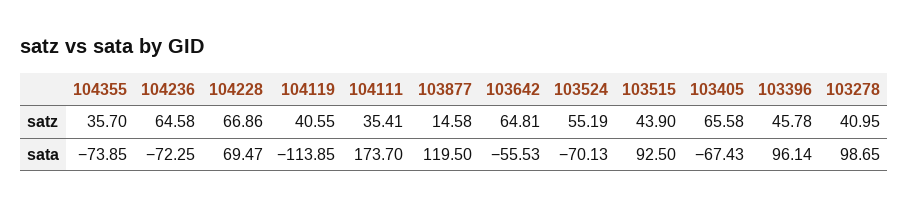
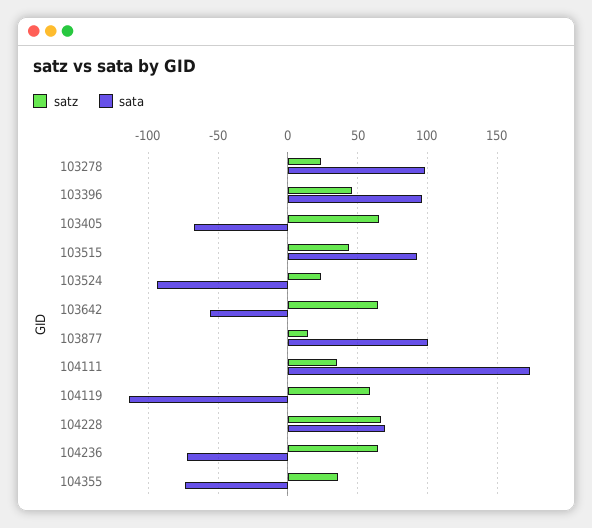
  {
    "satz": {
      "104355": 35.7,
      "104236": 64.58,
      "104228": 66.86,
-     "104119": 40.55,
+     "104119": 60,
      "104111": 35.41,
      "103877": 14.58,
      "103642": 64.81,
-     "103524": 55.19,
+     "103524": 25,
      "103515": 43.9,
      "103405": 65.58,
      "103396": 45.78,
-     "103278": 40.95
+     "103278": 25
    },
    "sata": {
      "104355": -73.85,
      "104236": -72.25,
      "104228": 69.47,
      "104119": -113.85,
      "104111": 173.7,
-     "103877": 119.5,
+     "103877": 100,
      "103642": -55.53,
-     "103524": -70.13,
+     "103524": -95,
      "103515": 92.5,
      "103405": -67.43,
      "103396": 96.14,
      "103278": 98.65
    }
  }

